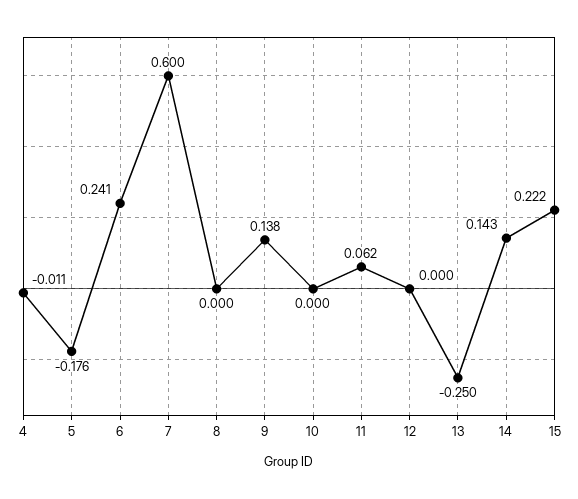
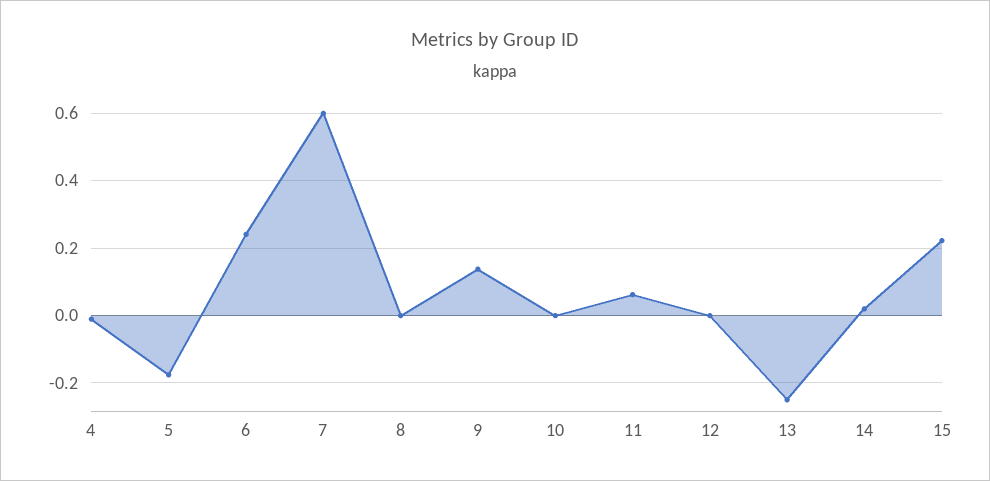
  {
    "4": -0.011,
    "5": -0.176,
    "6": 0.241,
    "7": 0.6,
    "8": 0,
    "9": 0.138,
    "10": 0,
    "11": 0.062,
    "12": 0,
    "13": -0.25,
-   "14": 0.143,
+   "14": 0.02,
    "15": 0.222
  }

